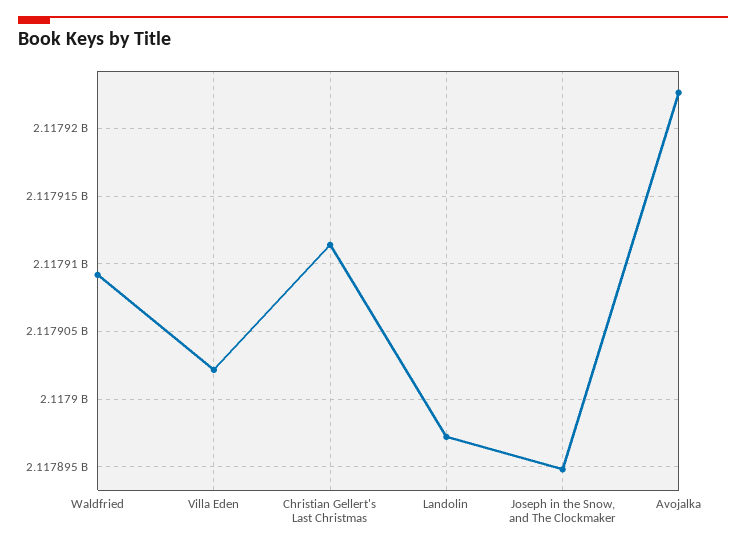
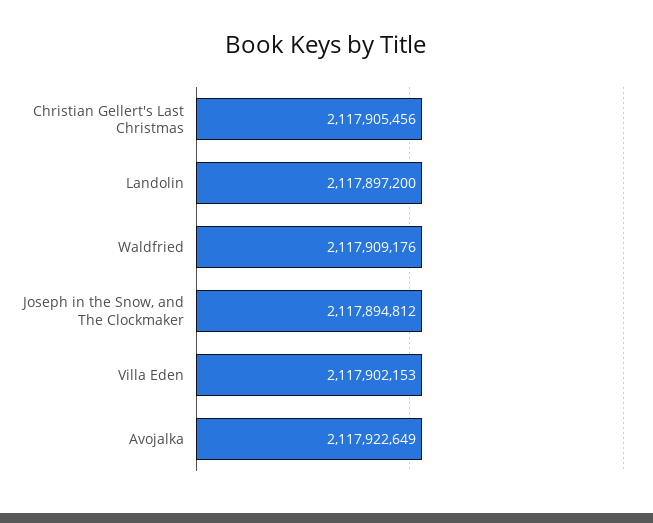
  {
    "Waldfried": 2117909176,
    "Villa Eden": 2117902153,
-   "Christian Gellert's Last Christmas": 2117911500,
+   "Christian Gellert's Last Christmas": 2117905456,
    "Landolin": 2117897200,
    "Joseph in the Snow, and The Clockmaker": 2117894812,
    "Avojalka": 2117922649
  }

